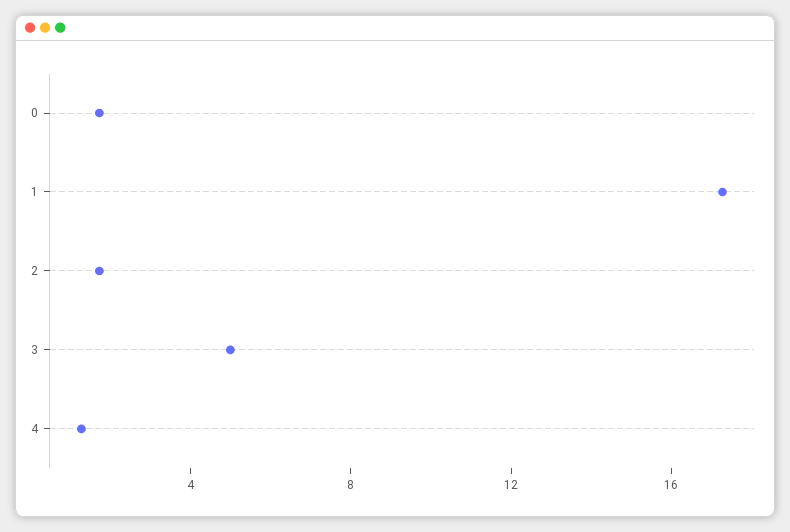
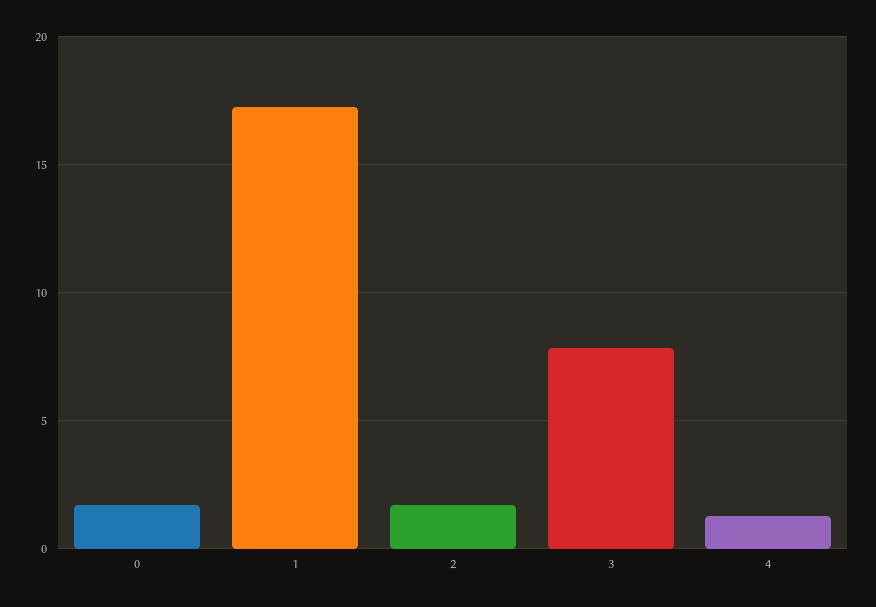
  {
    "0": 1.5,
    "1": 17.5,
    "2": 1.5,
-   "3": 5,
+   "3": 8,
    "4": 1.5
  }

